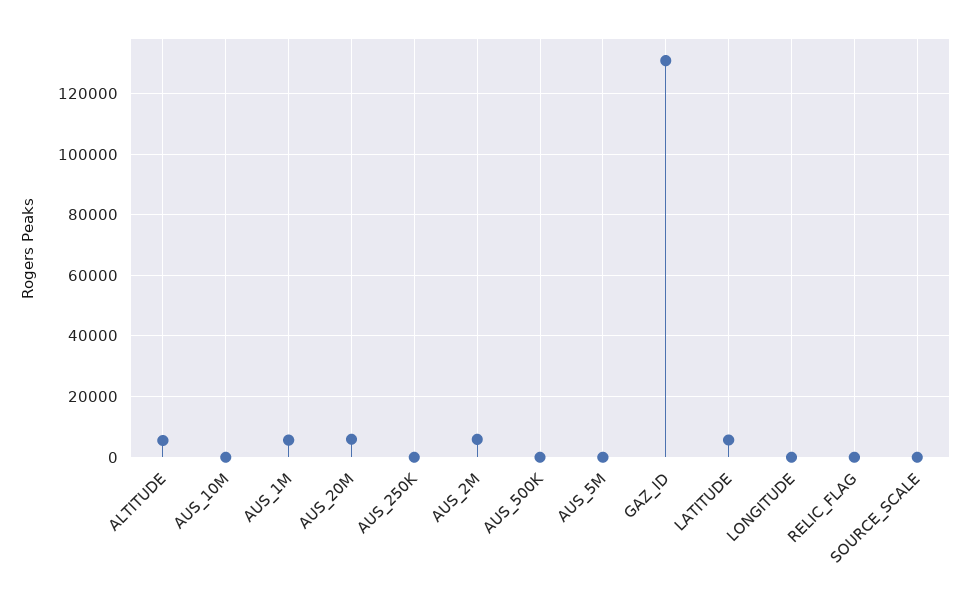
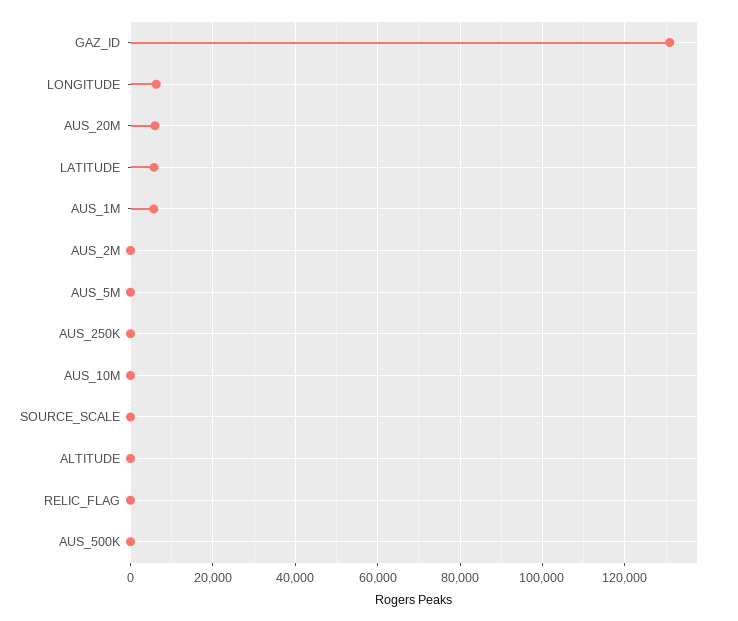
  {
-   "ALTITUDE": 6000,
+   "ALTITUDE": 0,
    "AUS_10M": 0,
    "AUS_1M": 6000,
    "AUS_20M": 6000,
    "AUS_250K": 0,
-   "AUS_2M": 6000,
+   "AUS_2M": 0,
    "AUS_500K": 0,
    "AUS_5M": 0,
    "GAZ_ID": 130000,
    "LATITUDE": 6000,
-   "LONGITUDE": 0,
+   "LONGITUDE": 6000,
    "RELIC_FLAG": 0,
    "SOURCE_SCALE": 0
  }

